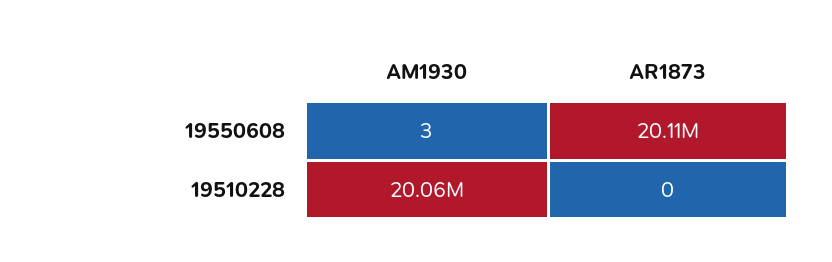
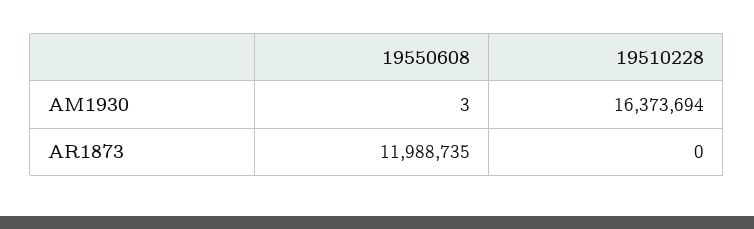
  {
    "AM1930": {
      "19550608": 3,
-     "19510228": 20060000
+     "19510228": 16373694
    },
    "AR1873": {
-     "19550608": 20110000,
+     "19550608": 11988735,
      "19510228": 0
    }
  }

